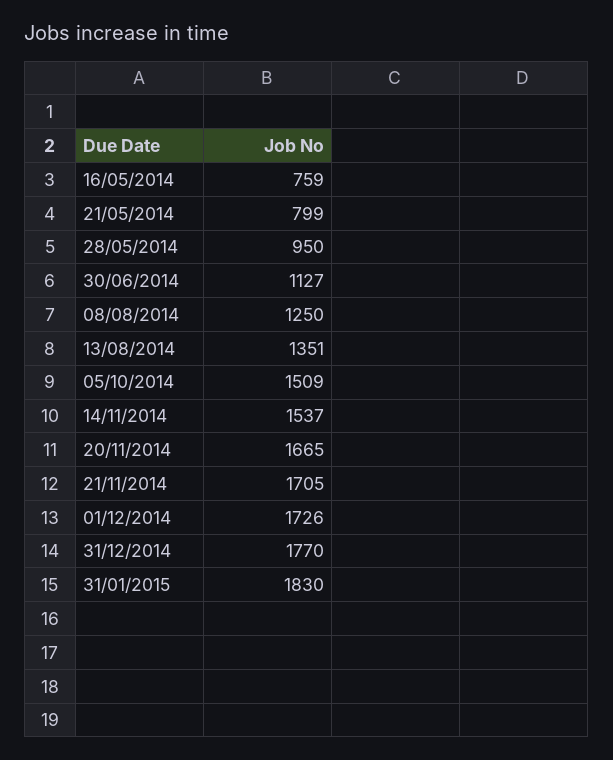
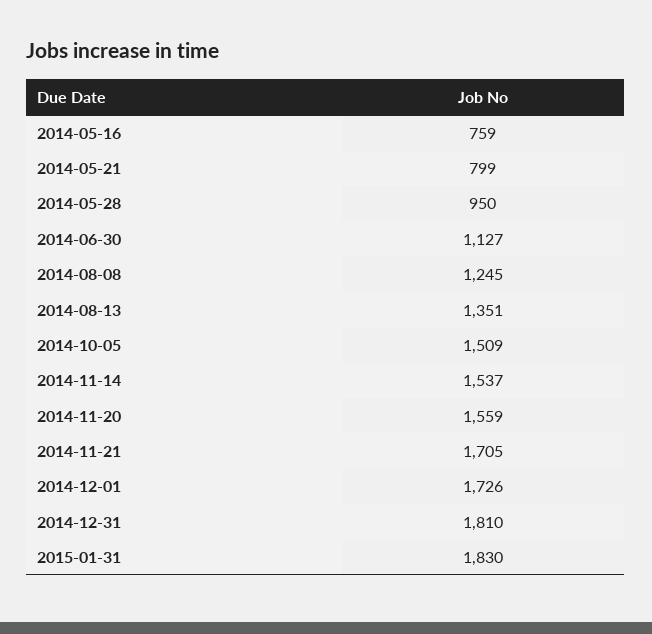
  {
    "16/05/2014": 759,
    "21/05/2014": 799,
    "28/05/2014": 950,
    "30/06/2014": 1127,
-   "08/08/2014": 1250,
+   "08/08/2014": 1245,
    "13/08/2014": 1351,
    "05/10/2014": 1509,
    "14/11/2014": 1537,
-   "20/11/2014": 1665,
+   "20/11/2014": 1559,
    "21/11/2014": 1705,
    "01/12/2014": 1726,
-   "31/12/2014": 1770,
+   "31/12/2014": 1810,
    "31/01/2015": 1830
  }

